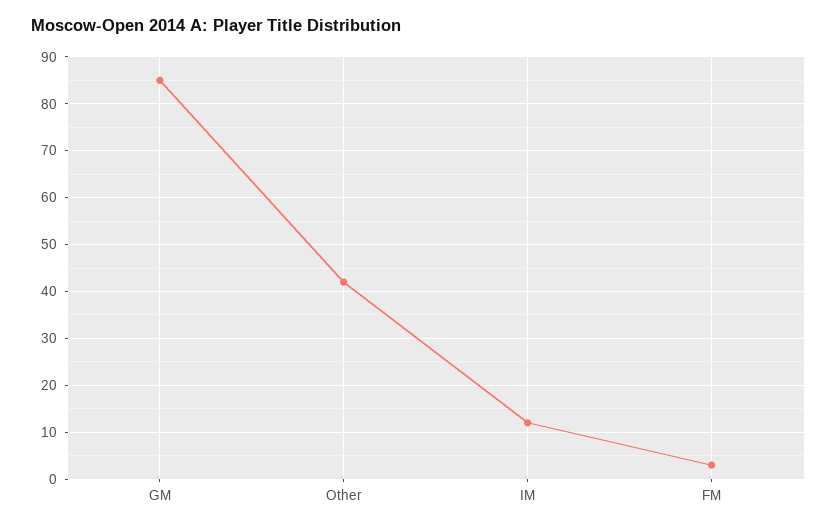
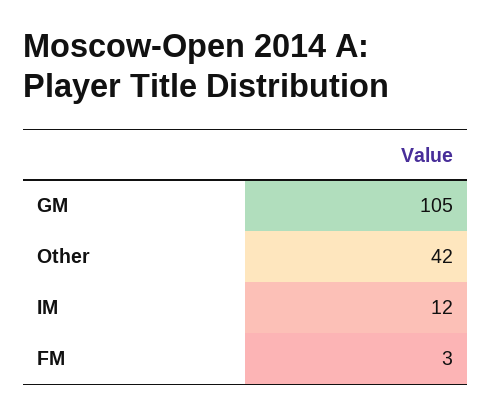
  {
-   "GM": 85,
+   "GM": 105,
    "Other": 42,
    "IM": 12,
    "FM": 3
  }

